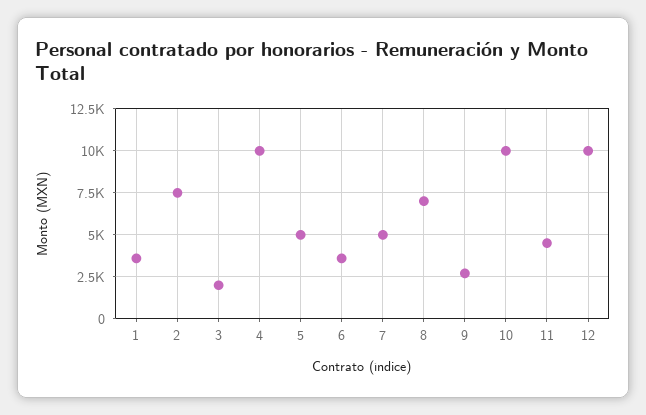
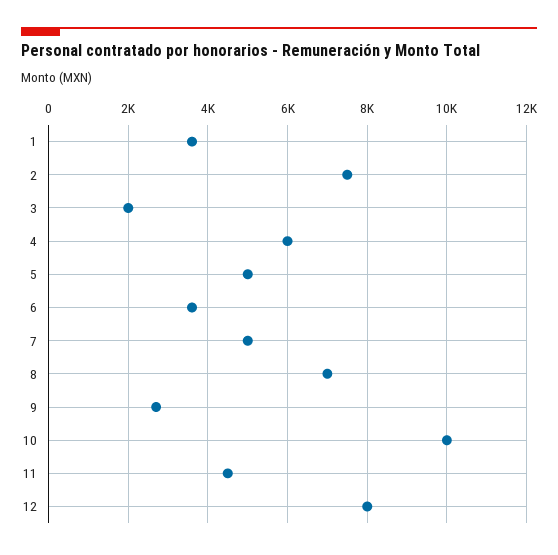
  {
    "1": 3600,
    "2": 7600,
    "3": 2000,
-   "4": 10000,
+   "4": 6000,
    "5": 5000,
    "6": 3600,
    "7": 5000,
    "8": 7000,
    "9": 2800,
    "10": 10000,
    "11": 4600,
-   "12": 10000
+   "12": 8000
  }

